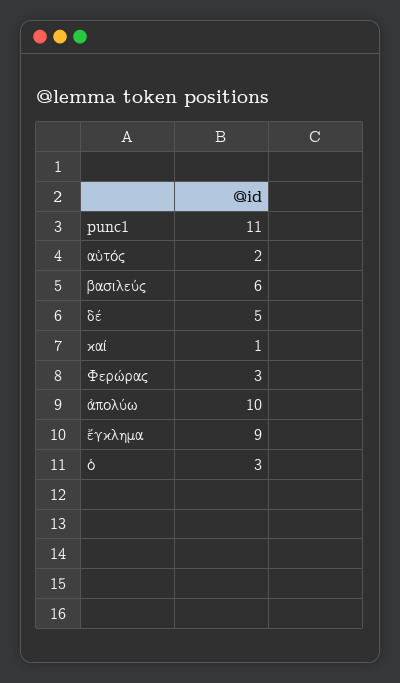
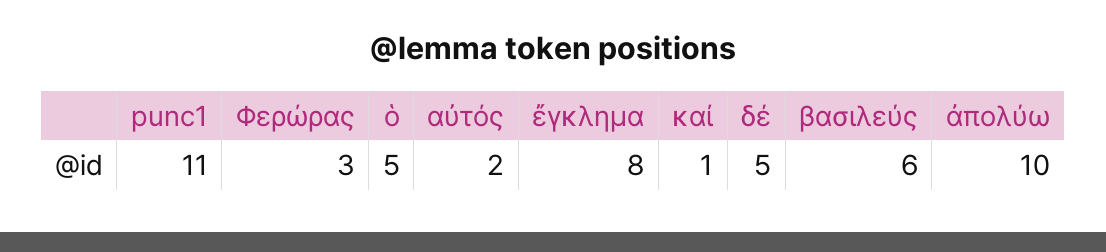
  {
    "punc1": 11,
    "αὐτός": 2,
    "βασιλεύς": 6,
    "δέ": 5,
    "καί": 1,
    "Φερώρας": 3,
    "ἀπολύω": 10,
-   "ἔγκλημα": 9,
+   "ἔγκλημα": 8,
-   "ὁ": 3
+   "ὁ": 5
  }

